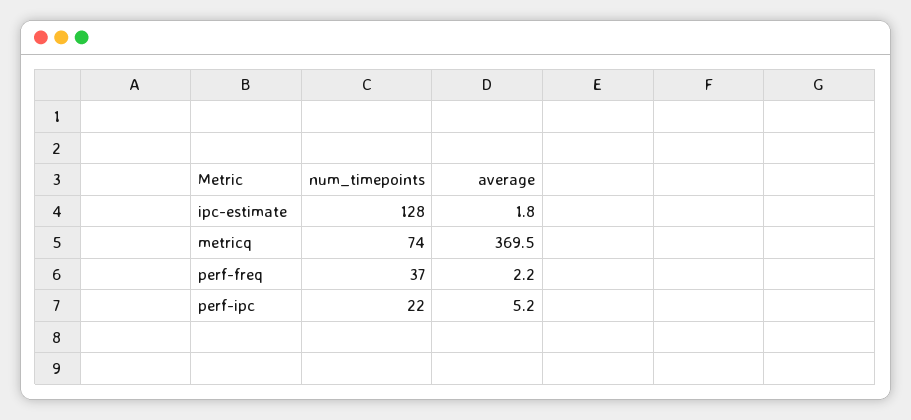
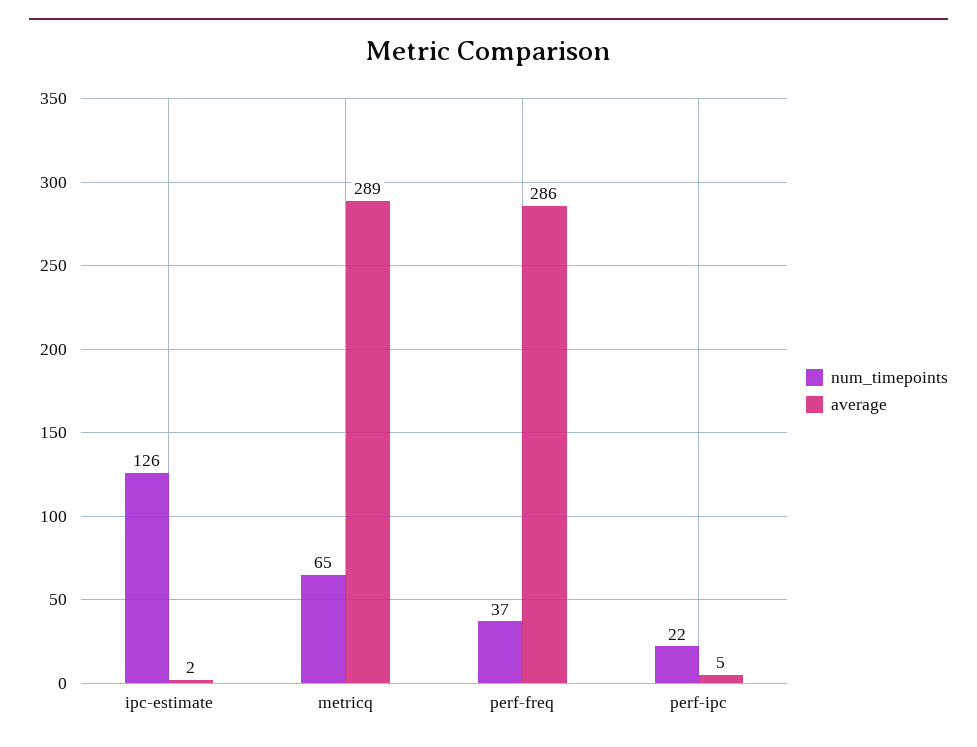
  {
    "num_timepoints": {
-     "ipc-estimate": 128,
+     "ipc-estimate": 126,
-     "metricq": 74,
+     "metricq": 65,
      "perf-freq": 37,
      "perf-ipc": 22
    },
    "average": {
      "ipc-estimate": 1.8,
-     "metricq": 369.5,
+     "metricq": 289,
-     "perf-freq": 2.2,
+     "perf-freq": 286,
      "perf-ipc": 5.2
    }
  }

